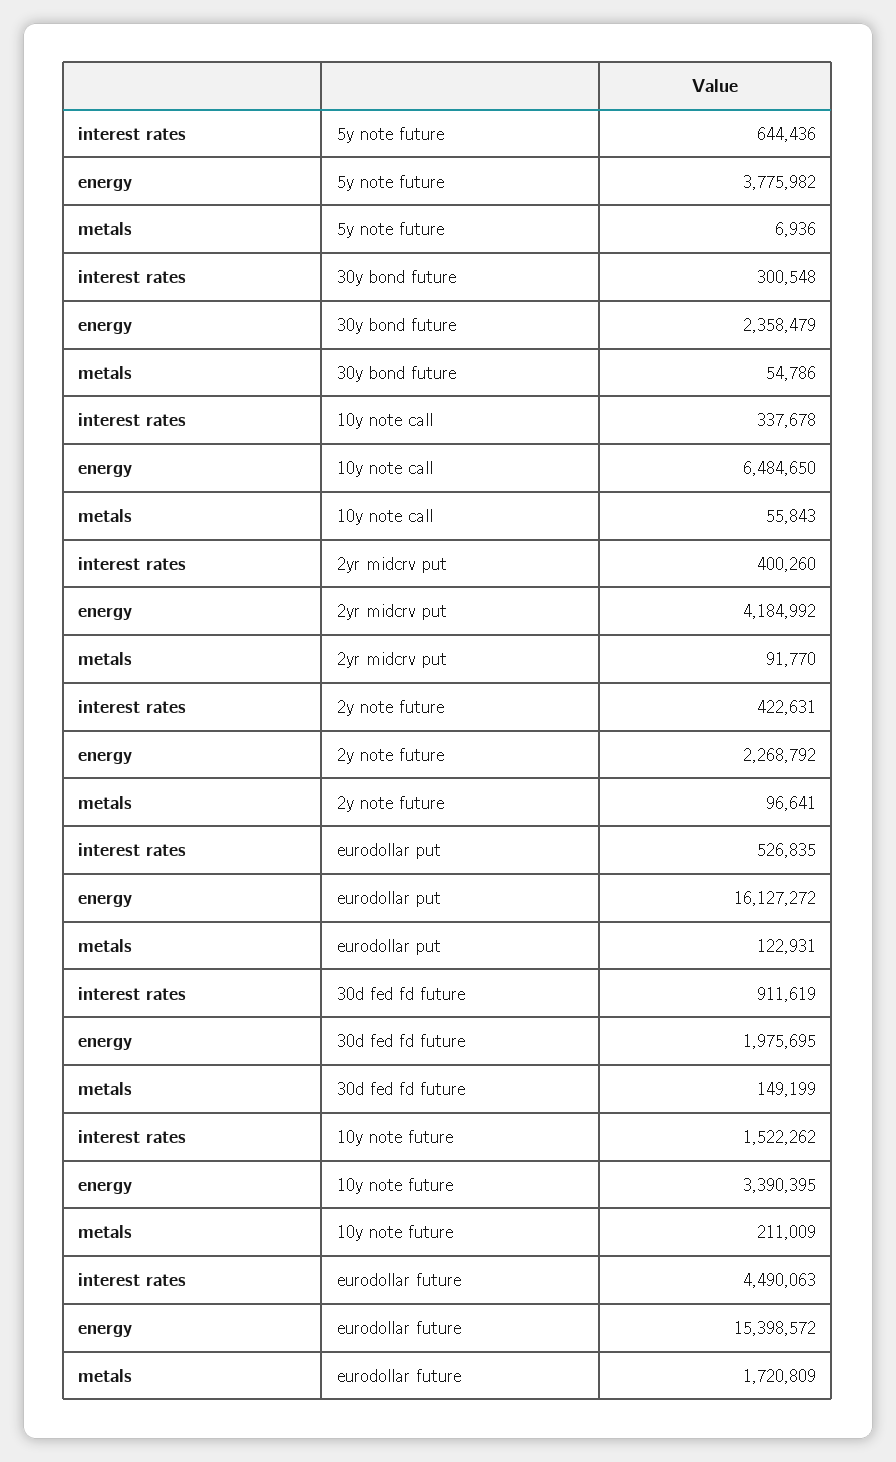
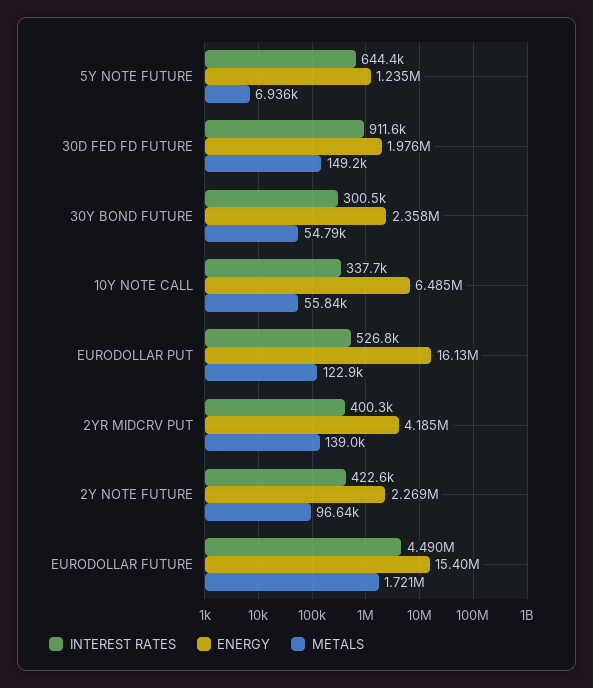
  {
    "interest rates": {
      "5y note future": 644436,
      "30y bond future": 300548,
      "10y note call": 337678,
      "2yr midcrv put": 400260,
      "2y note future": 422631,
      "eurodollar put": 526835,
      "30d fed fd future": 911619,
-     "10y note future": 1522262,
      "eurodollar future": 4490063
    },
    "energy": {
-     "5y note future": 3775982,
+     "5y note future": 1235000,
      "30y bond future": 2358479,
      "10y note call": 6484650,
      "2yr midcrv put": 4184992,
      "2y note future": 2268792,
      "eurodollar put": 16127272,
      "30d fed fd future": 1975695,
-     "10y note future": 3390395,
      "eurodollar future": 15398572
    },
    "metals": {
      "5y note future": 6936,
      "30y bond future": 54786,
      "10y note call": 55843,
-     "2yr midcrv put": 91770,
+     "2yr midcrv put": 139000,
      "2y note future": 96641,
      "eurodollar put": 122931,
      "30d fed fd future": 149199,
-     "10y note future": 211009,
      "eurodollar future": 1720809
    }
  }

